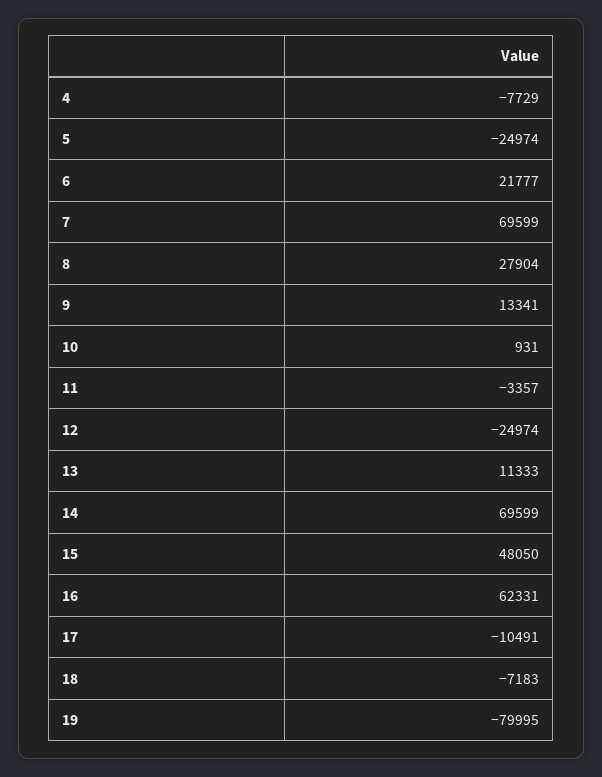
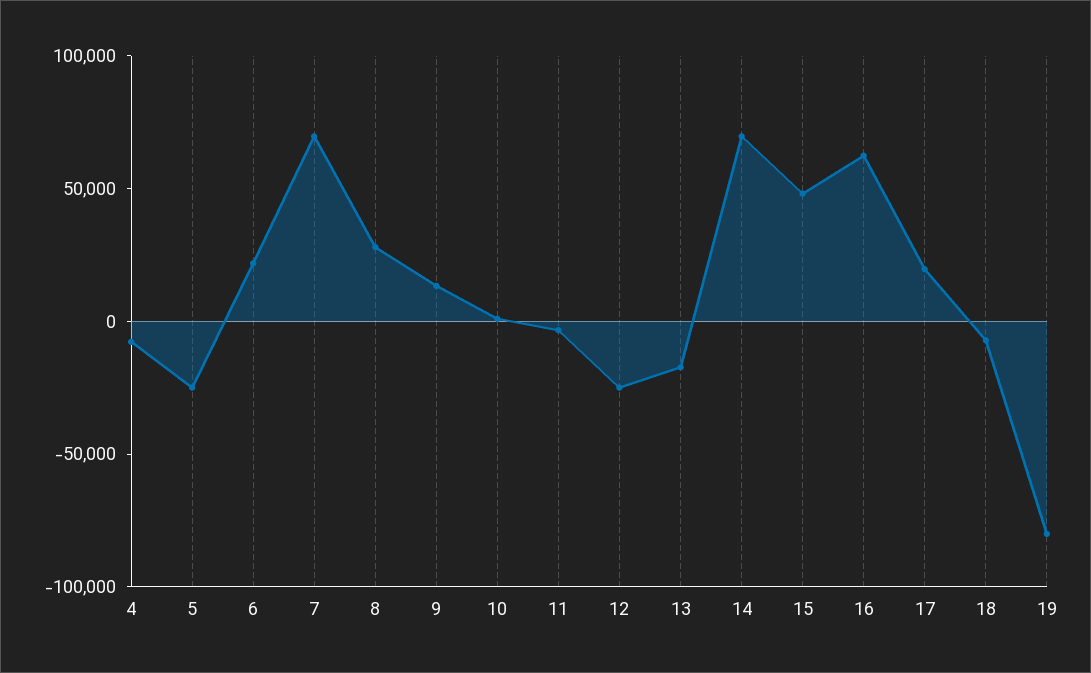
  {
    "4": -7729,
    "5": -24974,
    "6": 21777,
    "7": 69599,
    "8": 27904,
    "9": 13341,
    "10": 931,
    "11": -3357,
    "12": -24974,
-   "13": 11333,
+   "13": -20000,
    "14": 69599,
    "15": 48050,
    "16": 62331,
-   "17": -10491,
+   "17": 20000,
    "18": -7183,
    "19": -79995
  }

